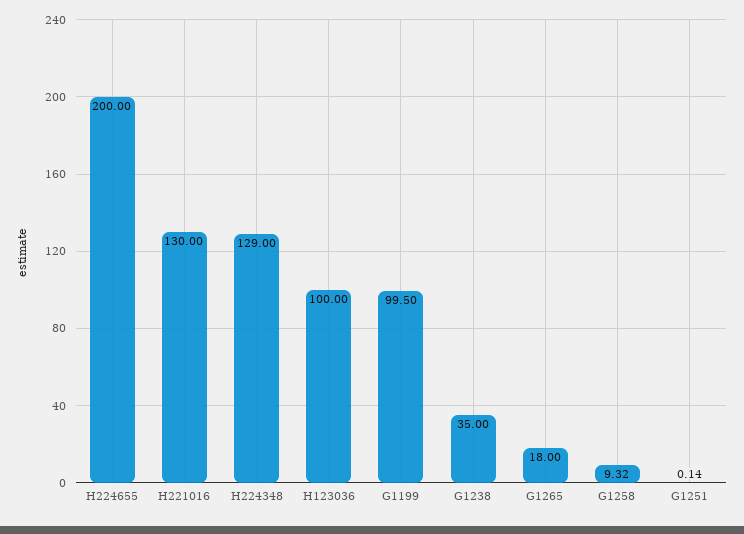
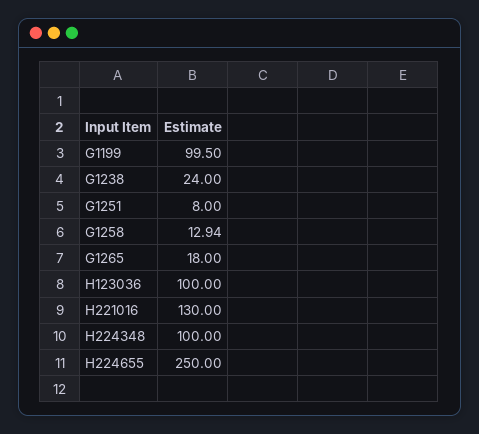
  {
-   "H224655": 200,
+   "H224655": 250,
    "H221016": 130,
-   "H224348": 129,
+   "H224348": 100,
    "H123036": 100,
    "G1199": 99.5,
-   "G1238": 35,
+   "G1238": 24,
    "G1265": 18,
-   "G1258": 9.32,
+   "G1258": 12.94,
-   "G1251": 0.14
+   "G1251": 8
  }

